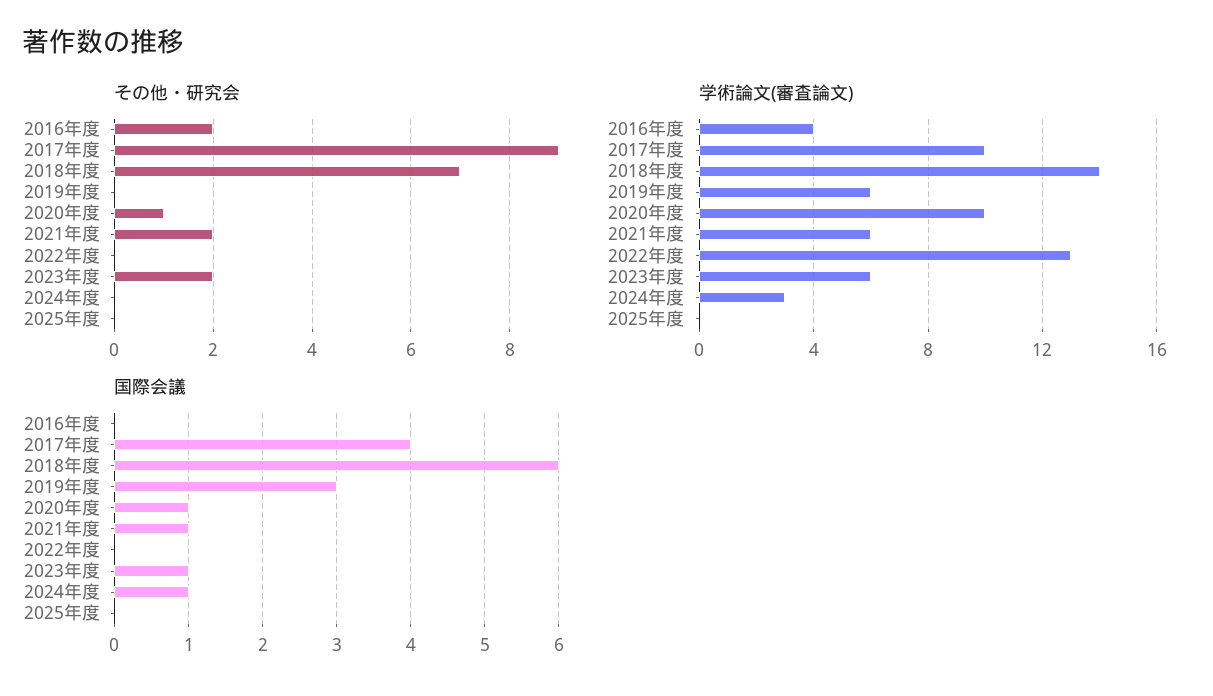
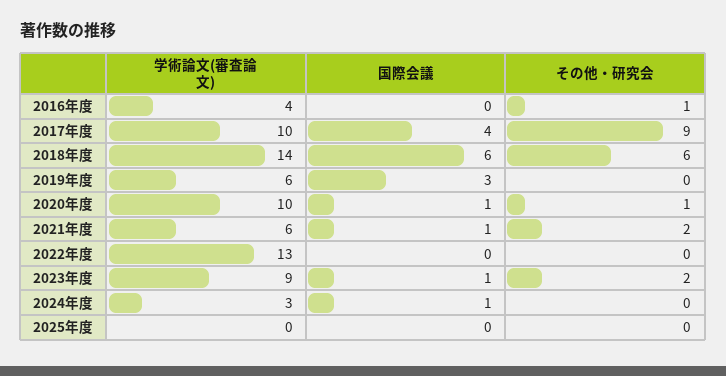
  {
    "その他・研究会": {
-     "2016年度": 2,
+     "2016年度": 1,
      "2017年度": 9,
-     "2018年度": 7,
+     "2018年度": 6,
      "2019年度": 0,
      "2020年度": 1,
      "2021年度": 2,
      "2022年度": 0,
      "2023年度": 2,
      "2024年度": 0,
      "2025年度": 0
    },
    "学術論文(審査論文)": {
      "2016年度": 4,
      "2017年度": 10,
      "2018年度": 14,
      "2019年度": 6,
      "2020年度": 10,
      "2021年度": 6,
      "2022年度": 13,
-     "2023年度": 6,
+     "2023年度": 9,
      "2024年度": 3,
      "2025年度": 0
    },
    "国際会議": {
      "2016年度": 0,
      "2017年度": 4,
      "2018年度": 6,
      "2019年度": 3,
      "2020年度": 1,
      "2021年度": 1,
      "2022年度": 0,
      "2023年度": 1,
      "2024年度": 1,
      "2025年度": 0
    }
  }

